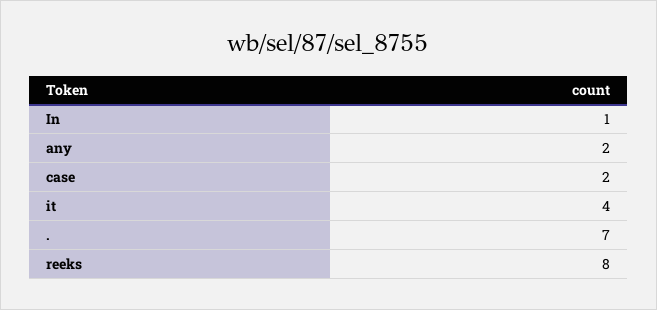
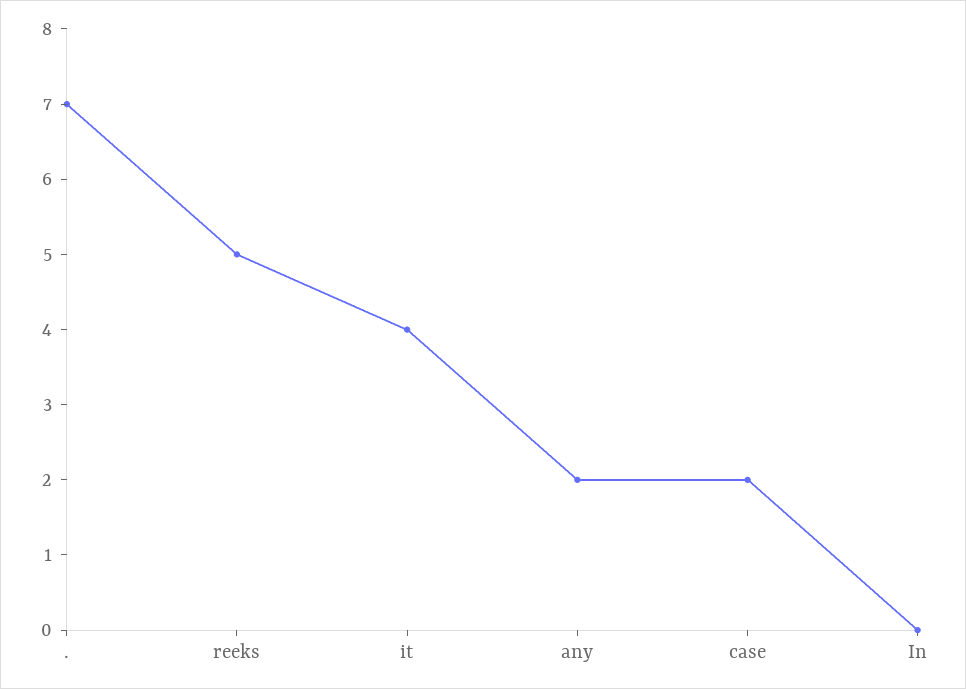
  {
-   "In": 1,
+   "In": 0,
    "any": 2,
    "case": 2,
    "it": 4,
    ".": 7,
-   "reeks": 8
+   "reeks": 5
  }

